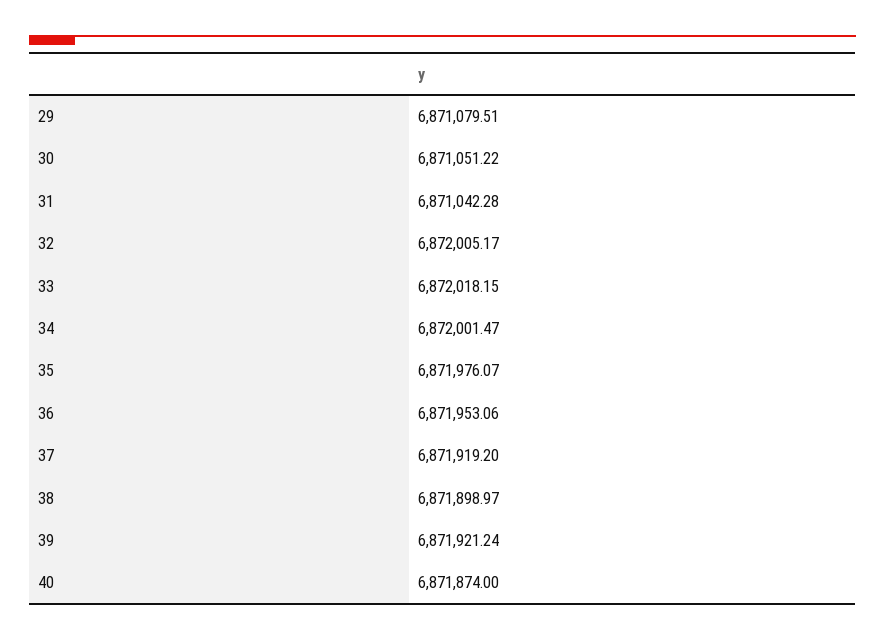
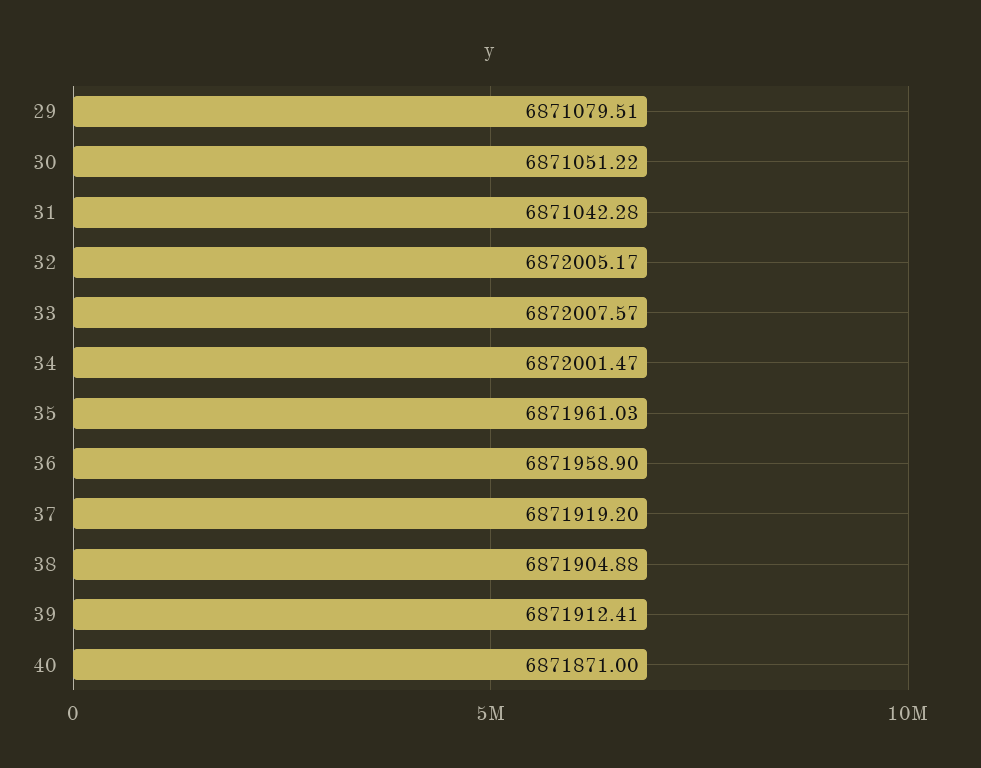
  {
    "29": 6871079.51,
    "30": 6871051.22,
    "31": 6871042.28,
    "32": 6872005.17,
-   "33": 6872018.15,
+   "33": 6872007.57,
    "34": 6872001.47,
-   "35": 6871976.07,
+   "35": 6871961.03,
-   "36": 6871953.06,
+   "36": 6871958.9,
    "37": 6871919.2,
-   "38": 6871898.97,
+   "38": 6871904.88,
-   "39": 6871921.24,
+   "39": 6871912.41,
-   "40": 6871874
+   "40": 6871871
  }

